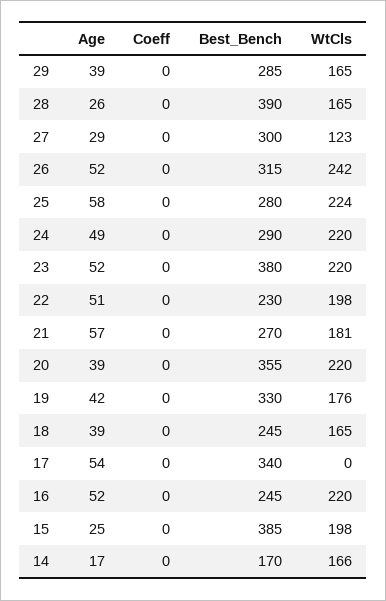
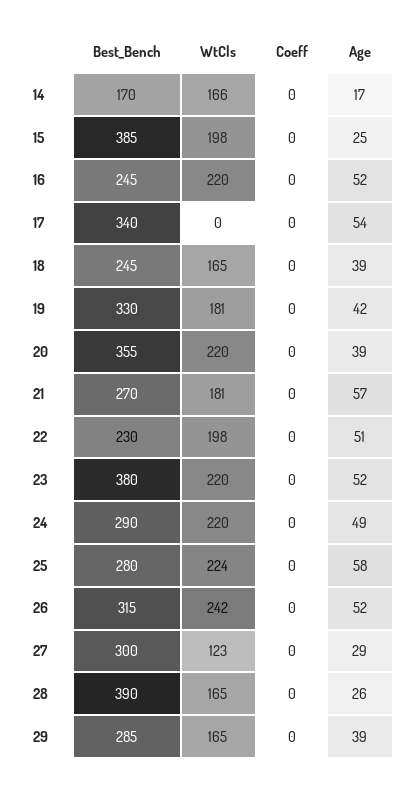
  {
    "Age": {
      "29": 39,
      "28": 26,
      "27": 29,
      "26": 52,
      "25": 58,
      "24": 49,
      "23": 52,
      "22": 51,
      "21": 57,
      "20": 39,
      "19": 42,
      "18": 39,
      "17": 54,
      "16": 52,
      "15": 25,
      "14": 17
    },
    "Coeff": {
      "29": 0,
      "28": 0,
      "27": 0,
      "26": 0,
      "25": 0,
      "24": 0,
      "23": 0,
      "22": 0,
      "21": 0,
      "20": 0,
      "19": 0,
      "18": 0,
      "17": 0,
      "16": 0,
      "15": 0,
      "14": 0
    },
    "Best_Bench": {
      "29": 285,
      "28": 390,
      "27": 300,
      "26": 315,
      "25": 280,
      "24": 290,
      "23": 380,
      "22": 230,
      "21": 270,
      "20": 355,
      "19": 330,
      "18": 245,
      "17": 340,
      "16": 245,
      "15": 385,
      "14": 170
    },
    "WtCls": {
      "29": 165,
      "28": 165,
      "27": 123,
      "26": 242,
      "25": 224,
      "24": 220,
      "23": 220,
      "22": 198,
      "21": 181,
      "20": 220,
-     "19": 176,
+     "19": 181,
      "18": 165,
      "17": 0,
      "16": 220,
      "15": 198,
      "14": 166
    }
  }

